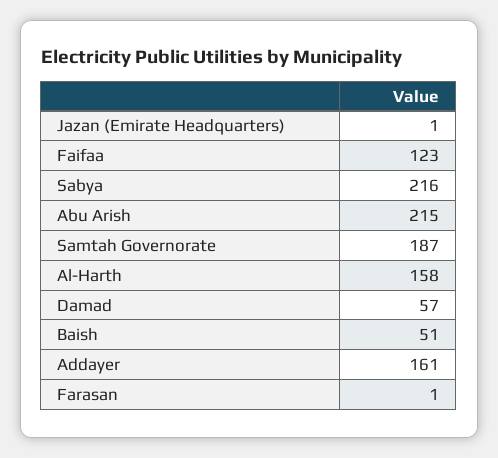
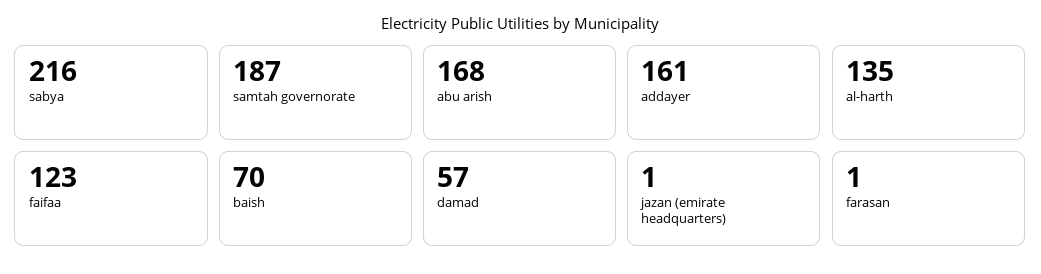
  {
    "Jazan (Emirate Headquarters)": 1,
    "Faifaa": 123,
    "Sabya": 216,
-   "Abu Arish": 215,
+   "Abu Arish": 168,
    "Samtah Governorate": 187,
-   "Al-Harth": 158,
+   "Al-Harth": 135,
    "Damad": 57,
-   "Baish": 51,
+   "Baish": 70,
    "Addayer": 161,
    "Farasan": 1
  }

